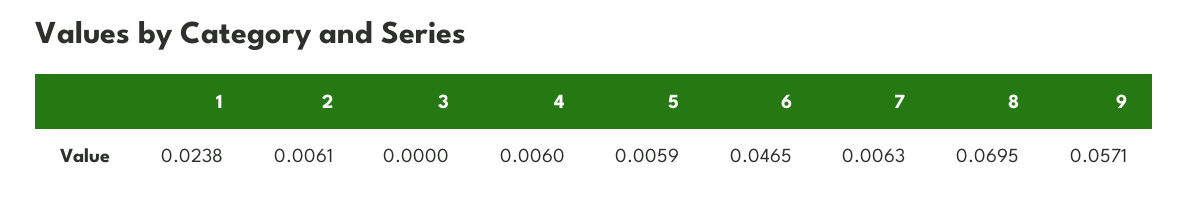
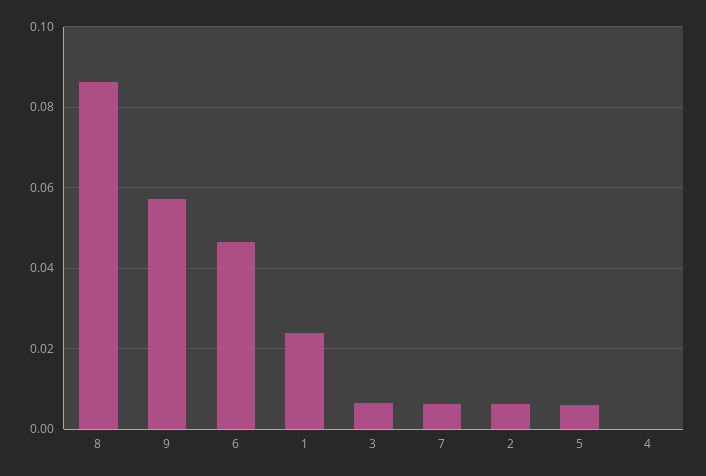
  {
    "1": 0.0238,
    "2": 0.0061,
-   "3": 0,
+   "3": 0.006,
-   "4": 0.006,
+   "4": 0,
    "5": 0.0059,
    "6": 0.0465,
    "7": 0.0063,
-   "8": 0.0695,
+   "8": 0.086,
    "9": 0.0571
  }

